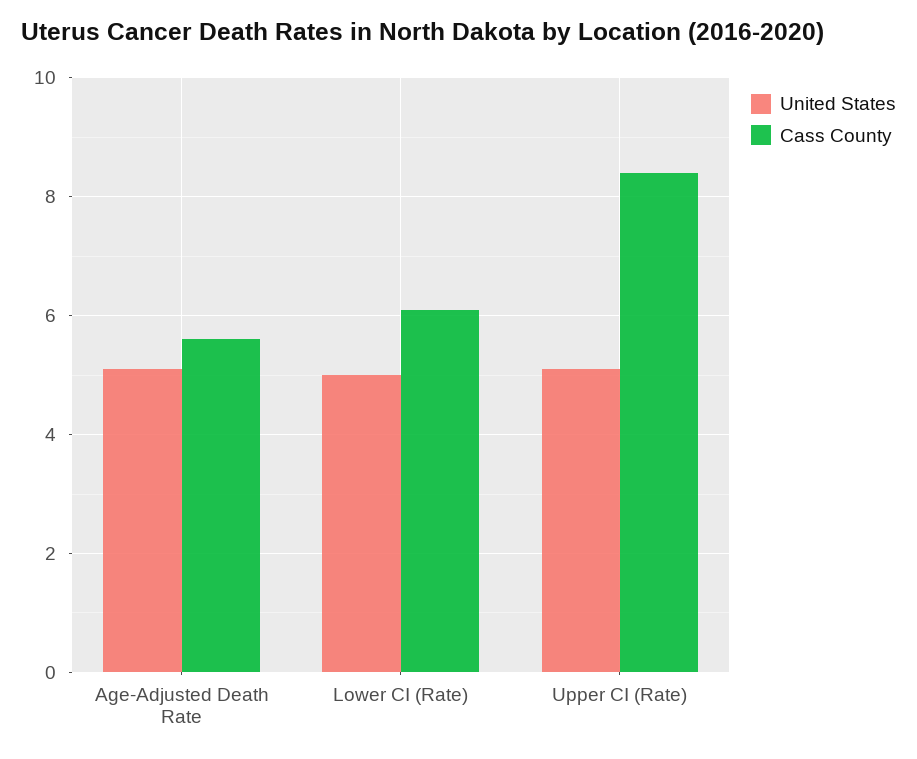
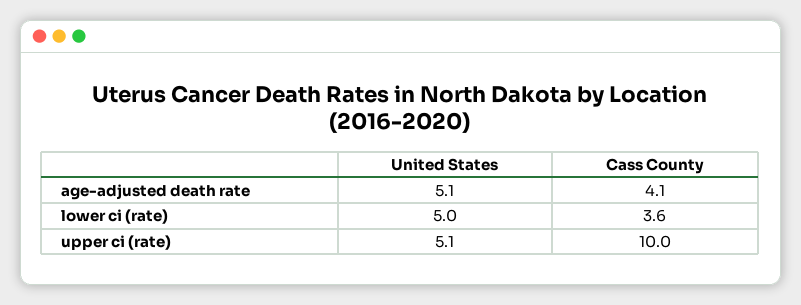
  {
    "United States": {
      "Age-Adjusted Death Rate": 5.1,
      "Lower CI (Rate)": 5,
      "Upper CI (Rate)": 5.1
    },
    "Cass County": {
-     "Age-Adjusted Death Rate": 5.5,
+     "Age-Adjusted Death Rate": 4.1,
-     "Lower CI (Rate)": 6,
+     "Lower CI (Rate)": 3.6,
-     "Upper CI (Rate)": 8.5
+     "Upper CI (Rate)": 10
    }
  }

